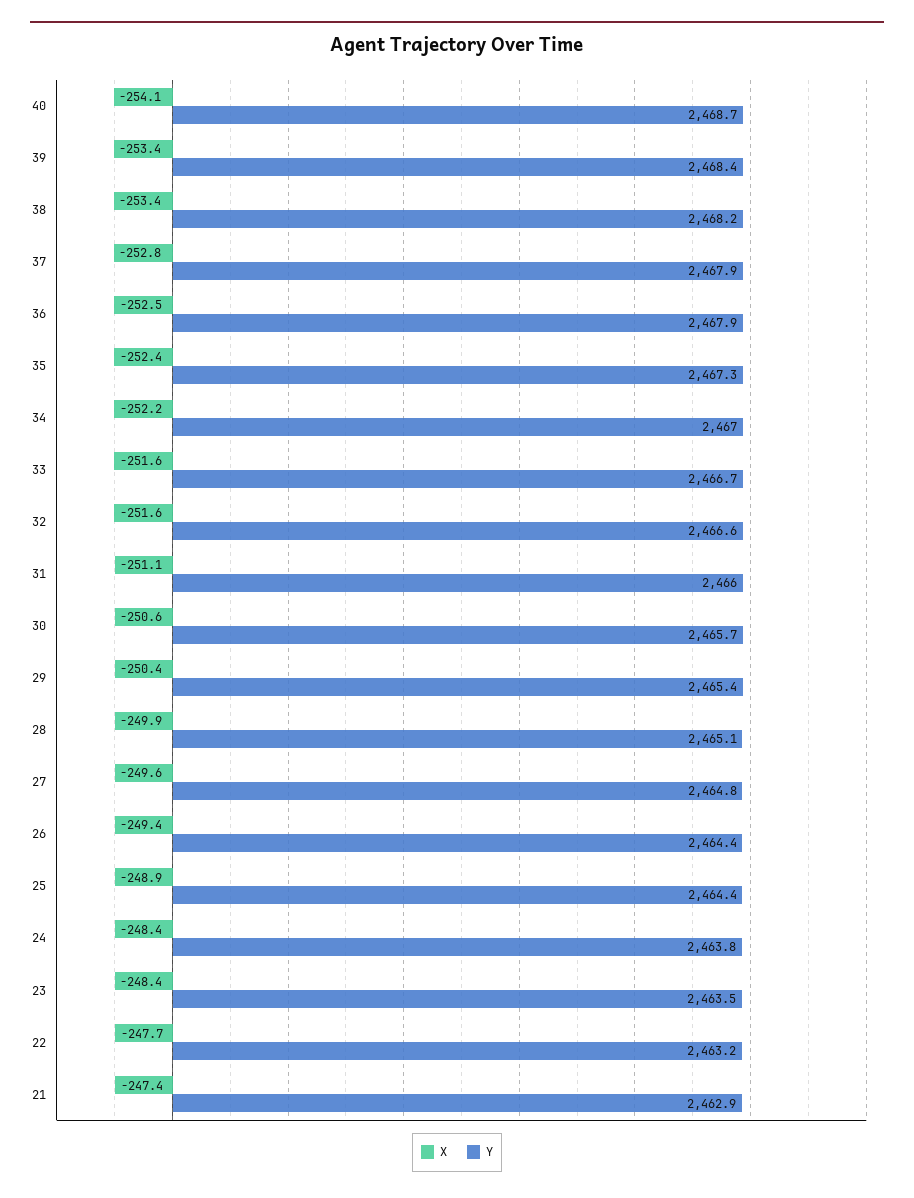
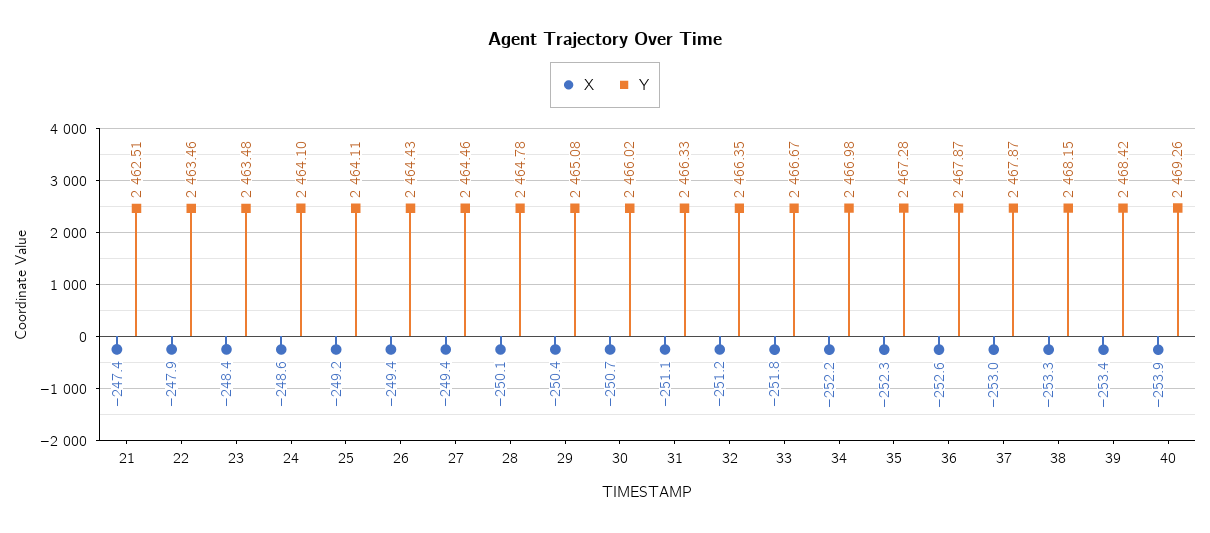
  {
    "X": {
-     "40": -254.1,
+     "40": -253.9,
      "39": -253.4,
-     "38": -253.4,
+     "38": -253.3,
-     "37": -252.8,
+     "37": -253,
-     "36": -252.5,
+     "36": -252.6,
-     "35": -252.4,
+     "35": -252.3,
      "34": -252.2,
-     "33": -251.6,
+     "33": -251.8,
-     "32": -251.6,
+     "32": -251.2,
      "31": -251.1,
-     "30": -250.6,
+     "30": -250.7,
      "29": -250.4,
-     "28": -249.9,
+     "28": -250.1,
-     "27": -249.6,
+     "27": -249.4,
      "26": -249.4,
-     "25": -248.9,
+     "25": -249.2,
-     "24": -248.4,
+     "24": -248.6,
      "23": -248.4,
-     "22": -247.7,
+     "22": -247.9,
      "21": -247.4
    },
    "Y": {
-     "40": 2468.7,
+     "40": 2469.26,
      "39": 2468.42,
      "38": 2468.15,
      "37": 2467.87,
      "36": 2467.87,
      "35": 2467.28,
      "34": 2466.98,
      "33": 2466.67,
-     "32": 2466.6,
+     "32": 2466.35,
-     "31": 2466,
+     "31": 2466.33,
-     "30": 2465.7,
+     "30": 2466.02,
-     "29": 2465.4,
+     "29": 2465.08,
-     "28": 2465.1,
+     "28": 2464.78,
-     "27": 2464.8,
+     "27": 2464.46,
      "26": 2464.43,
-     "25": 2464.4,
+     "25": 2464.11,
-     "24": 2463.8,
+     "24": 2464.1,
      "23": 2463.48,
-     "22": 2463.2,
+     "22": 2463.46,
-     "21": 2462.9
+     "21": 2462.51
    }
  }

